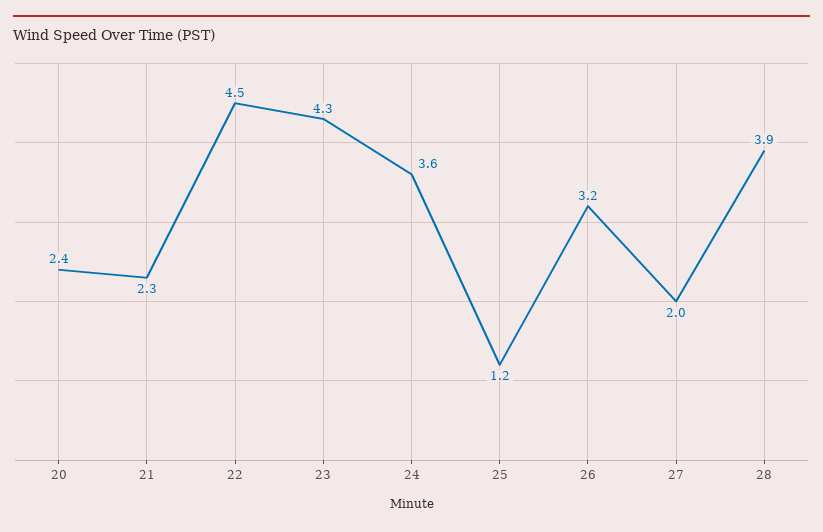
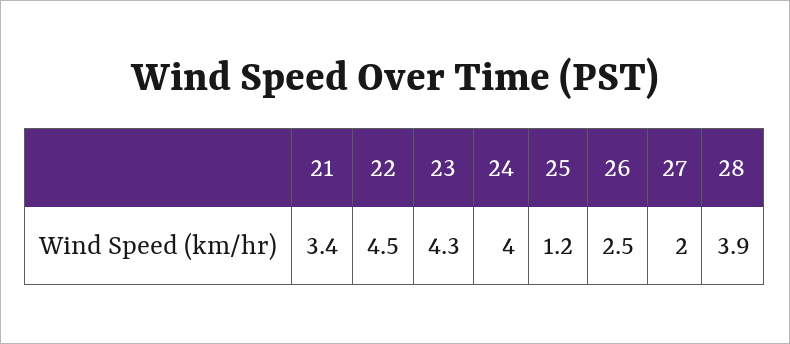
  {
-   "20": 2.4,
-   "21": 2.3,
+   "21": 3.4,
    "22": 4.5,
    "23": 4.3,
-   "24": 3.6,
+   "24": 4,
    "25": 1.2,
-   "26": 3.2,
+   "26": 2.5,
    "27": 2,
    "28": 3.9
  }

